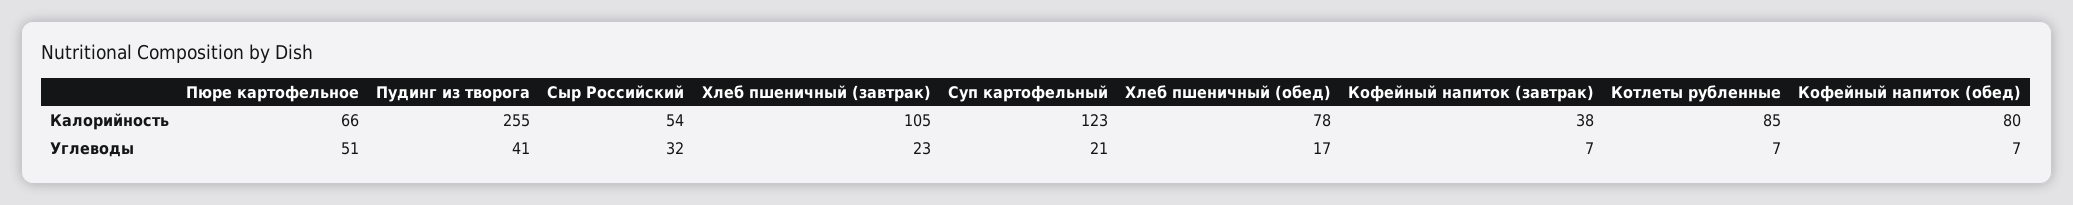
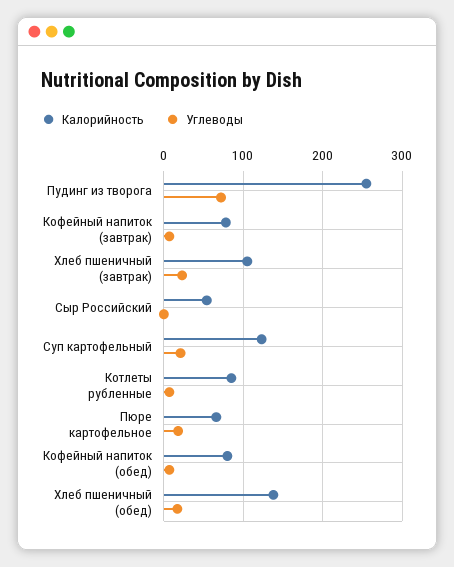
  {
    "Калорийность": {
      "Пюре картофельное": 66,
      "Пудинг из творога": 255,
      "Сыр Российский": 54,
      "Хлеб пшеничный (завтрак)": 105,
      "Суп картофельный": 123,
-     "Хлеб пшеничный (обед)": 78,
+     "Хлеб пшеничный (обед)": 140,
-     "Кофейный напиток (завтрак)": 38,
+     "Кофейный напиток (завтрак)": 80,
      "Котлеты рубленные": 85,
      "Кофейный напиток (обед)": 80
    },
    "Углеводы": {
-     "Пюре картофельное": 51,
+     "Пюре картофельное": 20,
-     "Пудинг из творога": 41,
+     "Пудинг из творога": 70,
-     "Сыр Российский": 32,
+     "Сыр Российский": 0,
      "Хлеб пшеничный (завтрак)": 23,
      "Суп картофельный": 21,
      "Хлеб пшеничный (обед)": 17,
      "Кофейный напиток (завтрак)": 7,
      "Котлеты рубленные": 7,
      "Кофейный напиток (обед)": 7
    }
  }

